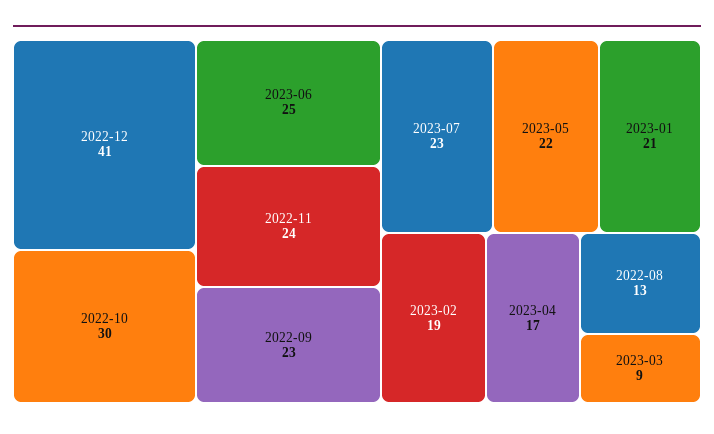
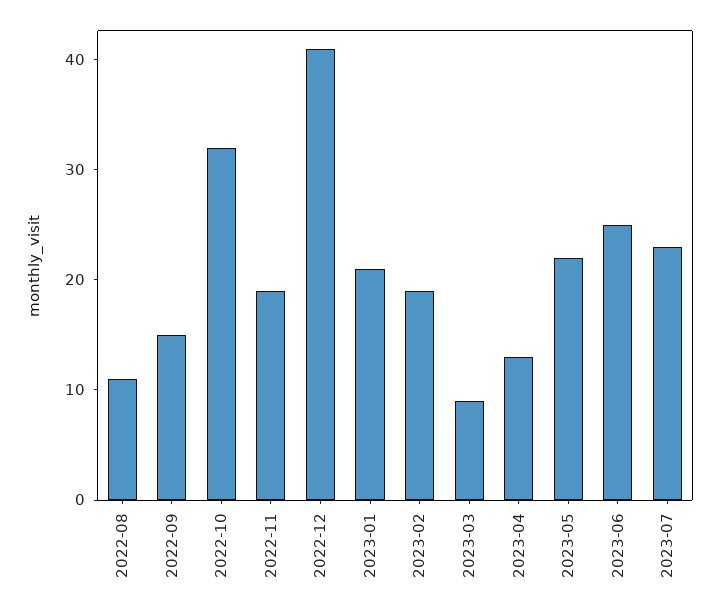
  {
    "2022-12": 41,
-   "2022-10": 30,
+   "2022-10": 32,
    "2023-06": 25,
-   "2022-11": 24,
+   "2022-11": 19,
-   "2022-09": 23,
+   "2022-09": 15,
    "2023-07": 23,
    "2023-05": 22,
    "2023-01": 21,
    "2023-02": 19,
-   "2023-04": 17,
+   "2023-04": 13,
-   "2022-08": 13,
+   "2022-08": 11,
    "2023-03": 9
  }

